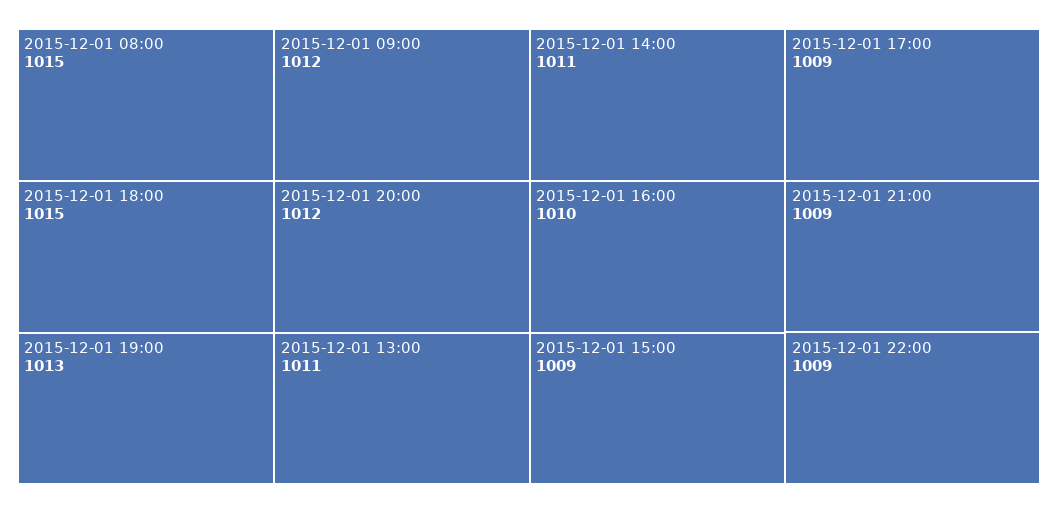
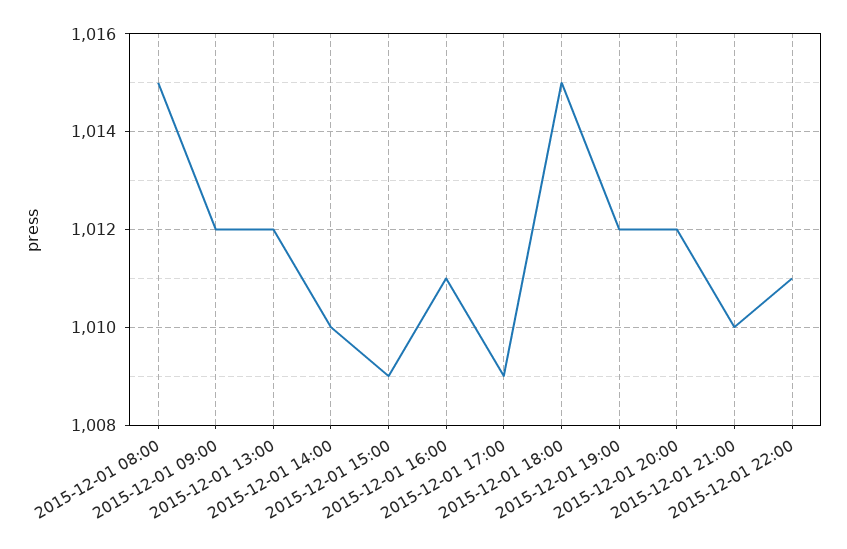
  {
    "2015-12-01 08:00": 1015,
    "2015-12-01 18:00": 1015,
-   "2015-12-01 19:00": 1013,
+   "2015-12-01 19:00": 1012,
    "2015-12-01 09:00": 1012,
    "2015-12-01 20:00": 1012,
-   "2015-12-01 13:00": 1011,
+   "2015-12-01 13:00": 1012,
-   "2015-12-01 14:00": 1011,
+   "2015-12-01 14:00": 1010,
-   "2015-12-01 16:00": 1010,
+   "2015-12-01 16:00": 1011,
    "2015-12-01 15:00": 1009,
    "2015-12-01 17:00": 1009,
-   "2015-12-01 21:00": 1009,
+   "2015-12-01 21:00": 1010,
-   "2015-12-01 22:00": 1009
+   "2015-12-01 22:00": 1011
  }

